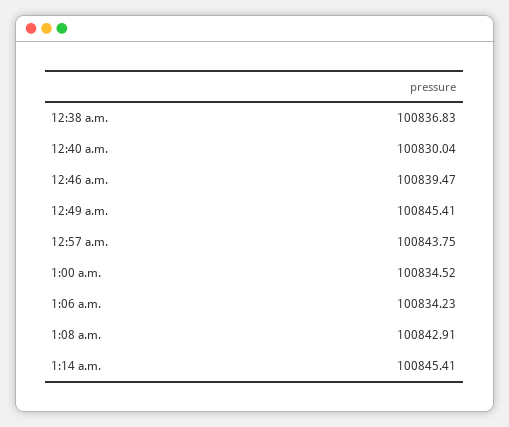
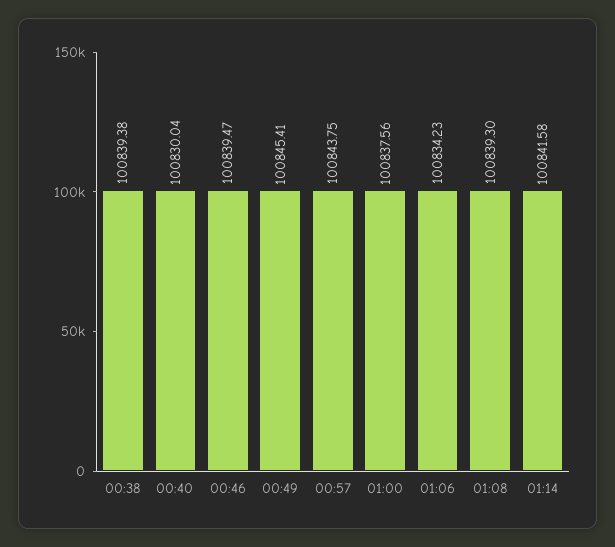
  {
-   "12:38 a.m.": 100836.83,
+   "12:38 a.m.": 100839.38,
    "12:40 a.m.": 100830.04,
    "12:46 a.m.": 100839.47,
    "12:49 a.m.": 100845.41,
    "12:57 a.m.": 100843.75,
-   "1:00 a.m.": 100834.52,
+   "1:00 a.m.": 100837.56,
    "1:06 a.m.": 100834.23,
-   "1:08 a.m.": 100842.91,
+   "1:08 a.m.": 100839.3,
-   "1:14 a.m.": 100845.41
+   "1:14 a.m.": 100841.58
  }

